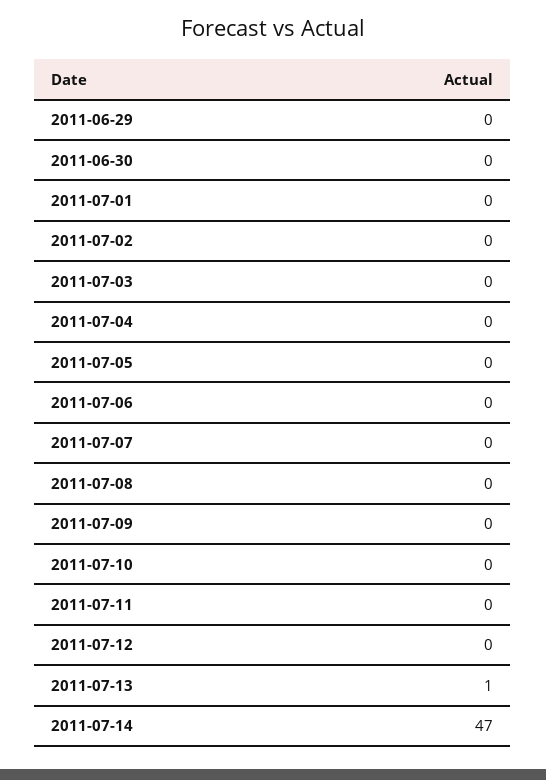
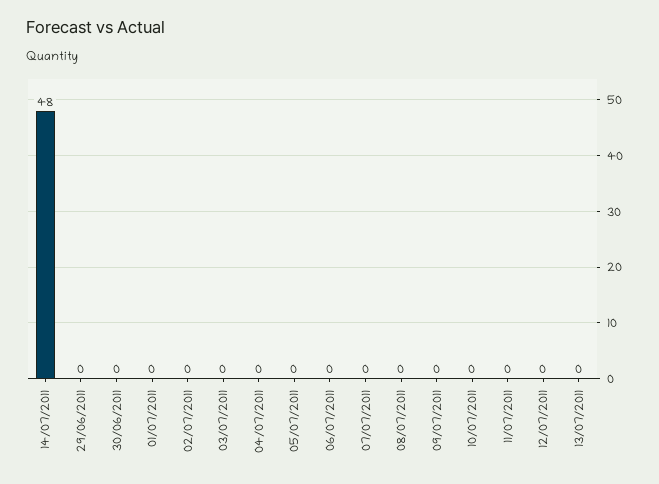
  {
    "2011-06-29": 0,
    "2011-06-30": 0,
    "2011-07-01": 0,
    "2011-07-02": 0,
    "2011-07-03": 0,
    "2011-07-04": 0,
    "2011-07-05": 0,
    "2011-07-06": 0,
    "2011-07-07": 0,
    "2011-07-08": 0,
    "2011-07-09": 0,
    "2011-07-10": 0,
    "2011-07-11": 0,
    "2011-07-12": 0,
-   "2011-07-13": 1,
+   "2011-07-13": 0,
-   "2011-07-14": 47
+   "2011-07-14": 48
  }

